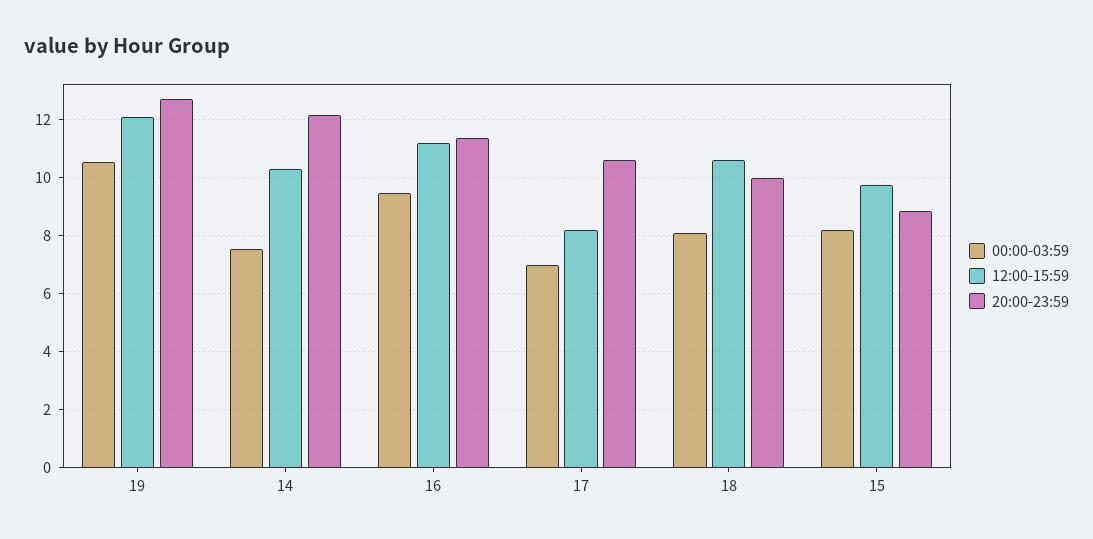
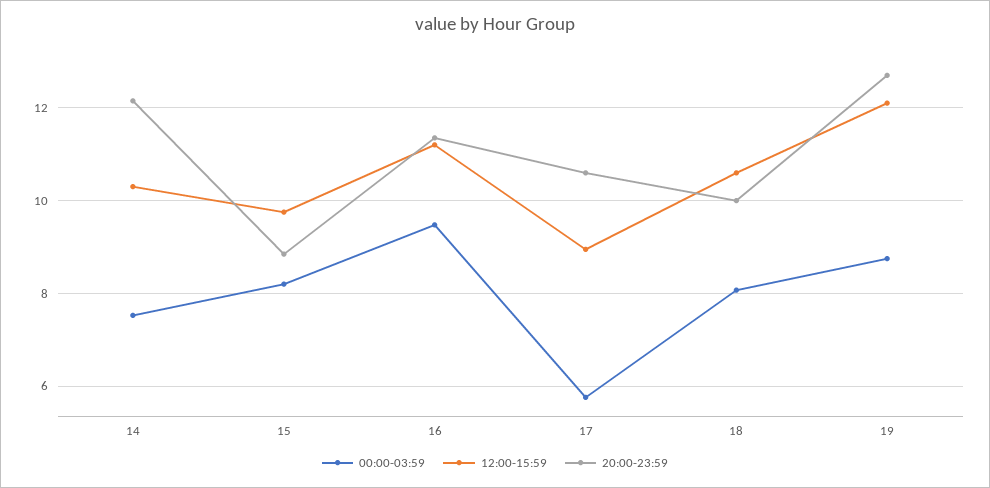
  {
    "00:00-03:59": {
-     "19": 10.5,
+     "19": 8.8,
      "14": 7.6,
      "16": 9.4,
-     "17": 7,
+     "17": 5.8,
      "18": 8,
      "15": 8.2
    },
    "12:00-15:59": {
      "19": 12.2,
      "14": 10.4,
      "16": 11.2,
-     "17": 8.25,
+     "17": 9,
      "18": 10.6,
      "15": 9.8
    },
    "20:00-23:59": {
      "19": 12.8,
      "14": 12.2,
      "16": 11.4,
      "17": 10.6,
      "18": 10,
      "15": 8.8
    }
  }

